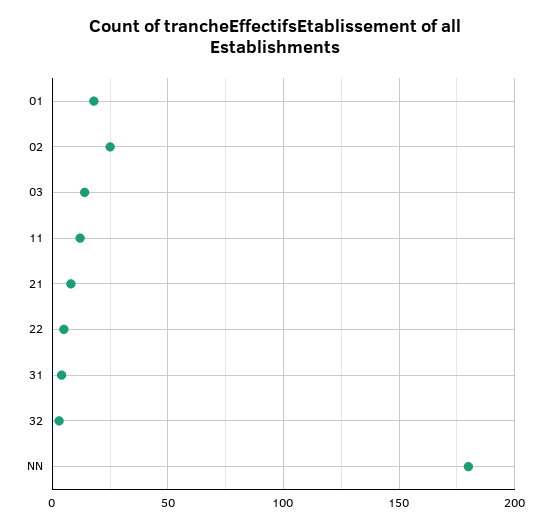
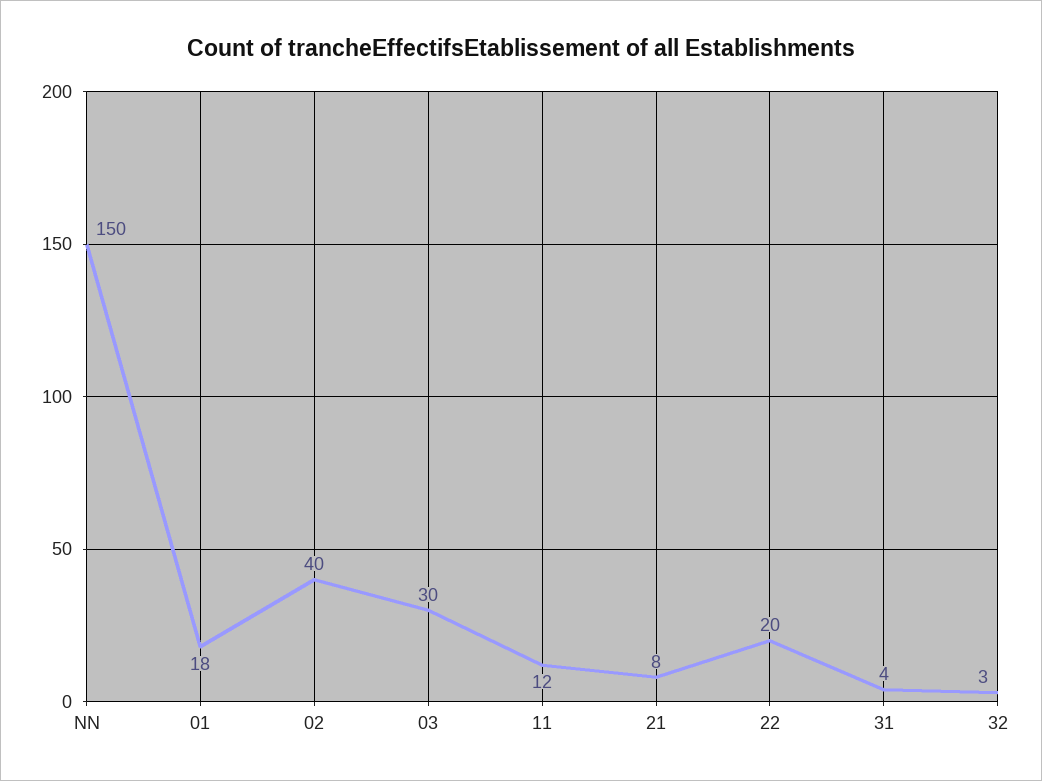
  {
    "01": 18,
-   "02": 25,
+   "02": 40,
-   "03": 15,
+   "03": 30,
    "11": 12,
    "21": 8,
-   "22": 5,
+   "22": 20,
    "31": 4,
    "32": 3,
-   "NN": 180
+   "NN": 150
  }

